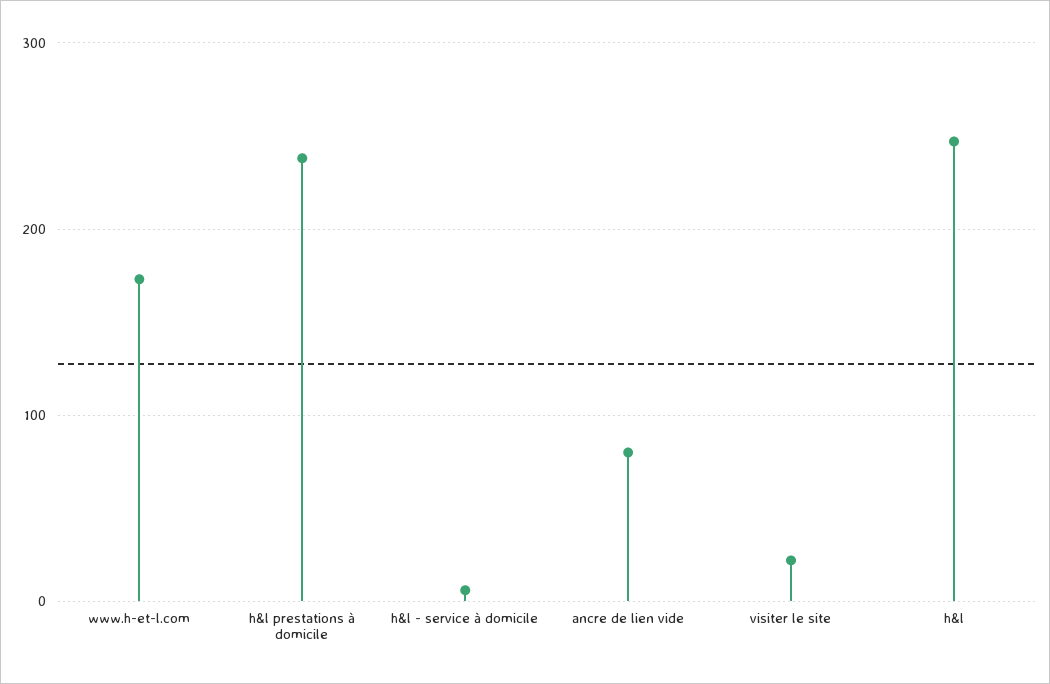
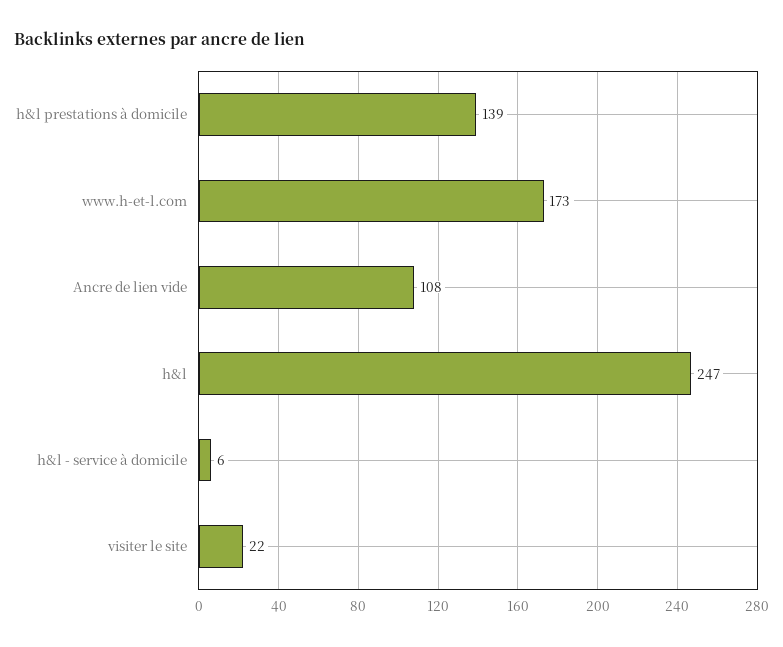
  {
    "www.h-et-l.com": 173,
-   "h&l prestations à domicile": 240,
+   "h&l prestations à domicile": 139,
    "h&l - service à domicile": 6,
-   "ancre de lien vide": 80,
+   "ancre de lien vide": 108,
    "visiter le site": 22,
    "h&l": 247
  }

